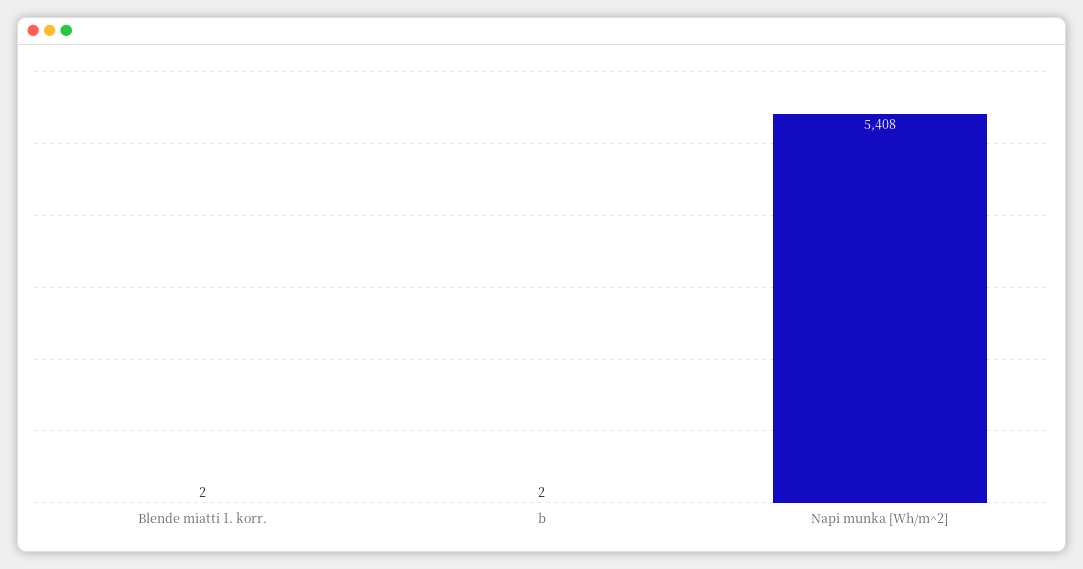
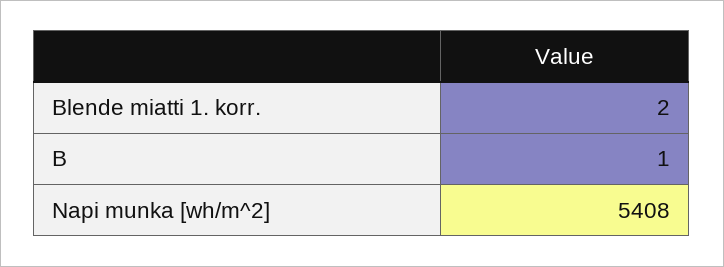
  {
    "Blende miatti 1. korr.": 2,
-   "b": 2,
+   "b": 1,
    "Napi munka [Wh/m^2]": 5408
  }

